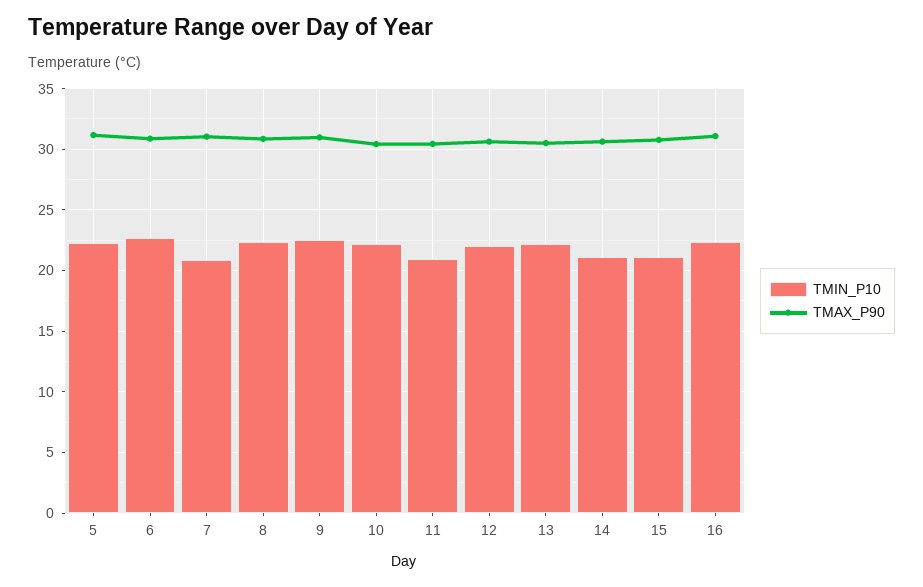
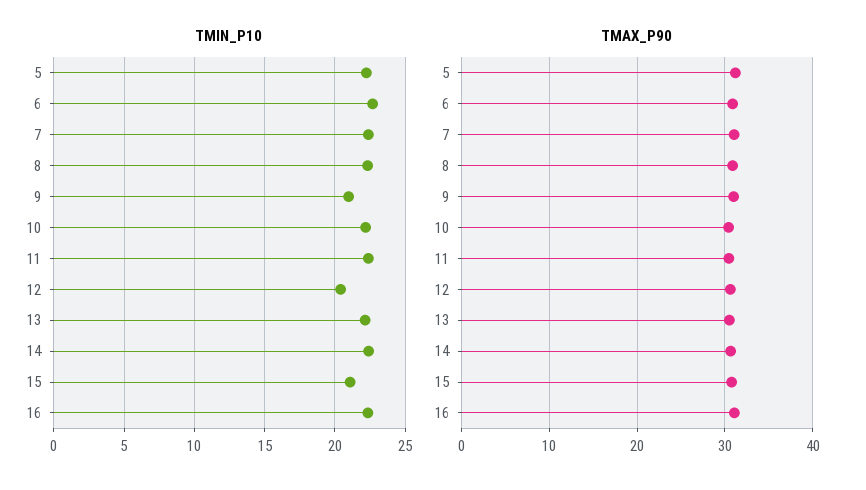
  {
    "TMIN_P10": {
      "5": 22,
      "6": 22.5,
-     "7": 21,
+     "7": 22.5,
      "8": 22.5,
-     "9": 22.5,
+     "9": 21,
      "10": 22,
-     "11": 21,
+     "11": 22.5,
-     "12": 22,
+     "12": 20.5,
      "13": 22,
-     "14": 21,
+     "14": 22.5,
      "15": 21,
      "16": 22.5
    },
    "TMAX_P90": {
      "5": 31,
      "6": 31,
      "7": 31,
      "8": 31,
      "9": 31,
      "10": 30.5,
      "11": 30.5,
      "12": 30.5,
      "13": 30.5,
      "14": 30.5,
      "15": 31,
      "16": 31
    }
  }

